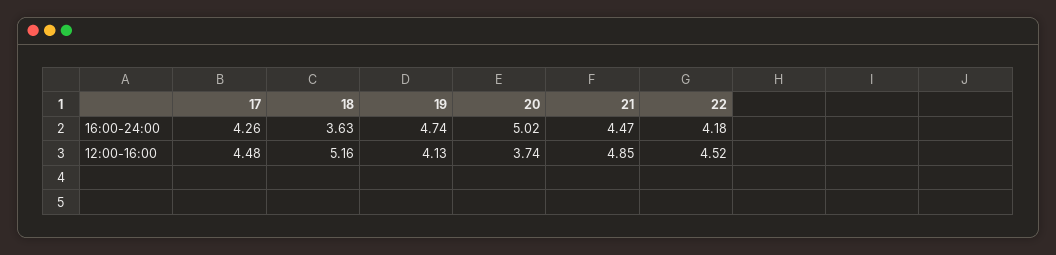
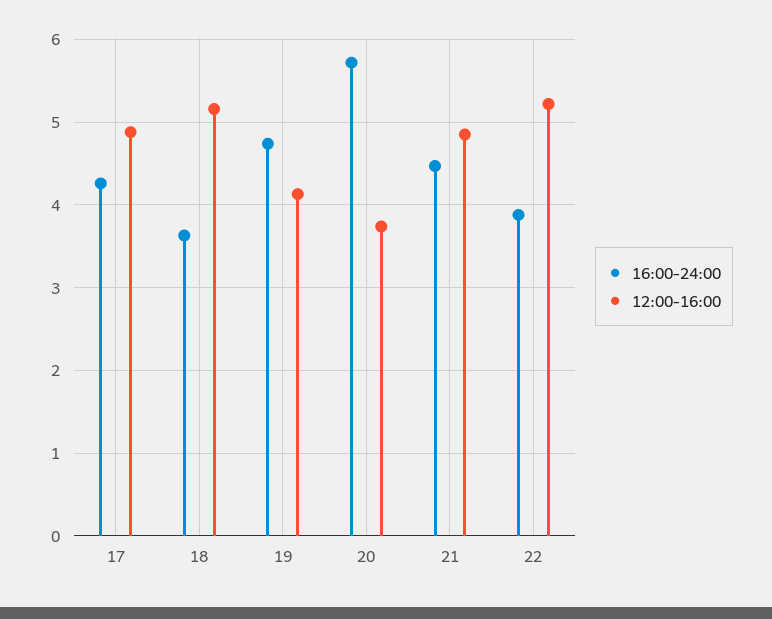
  {
    "16:00-24:00": {
      "17": 4.26,
      "18": 3.63,
      "19": 4.74,
-     "20": 5.02,
+     "20": 5.7,
      "21": 4.47,
-     "22": 4.18
+     "22": 3.9
    },
    "12:00-16:00": {
-     "17": 4.48,
+     "17": 4.9,
      "18": 5.16,
      "19": 4.13,
      "20": 3.74,
      "21": 4.85,
-     "22": 4.52
+     "22": 5.2
    }
  }

